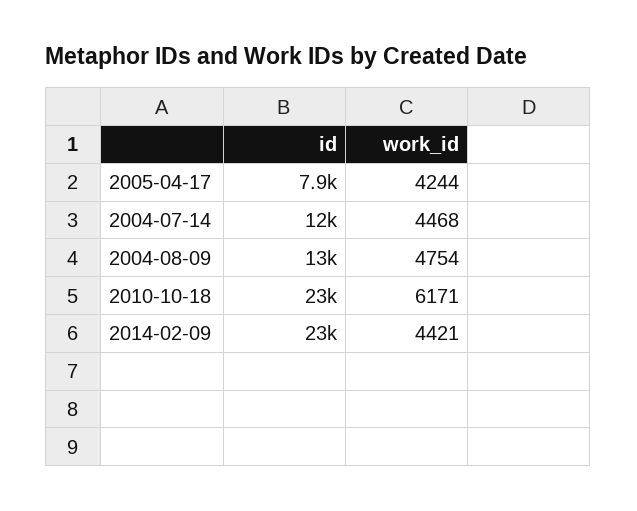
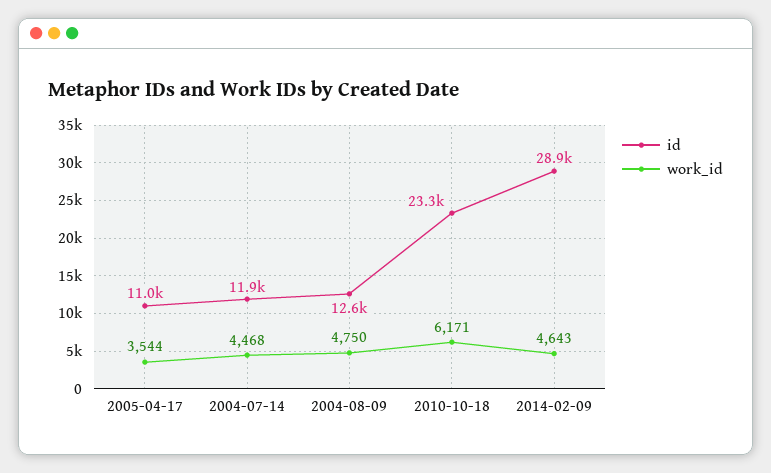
  {
    "id": {
-     "2005-04-17": 7900,
+     "2005-04-17": 11000,
      "2004-07-14": 11900,
      "2004-08-09": 12600,
      "2010-10-18": 23300,
-     "2014-02-09": 23000
+     "2014-02-09": 28900
    },
    "work_id": {
-     "2005-04-17": 4244,
+     "2005-04-17": 3544,
      "2004-07-14": 4468,
-     "2004-08-09": 4754,
+     "2004-08-09": 4750,
      "2010-10-18": 6171,
-     "2014-02-09": 4421
+     "2014-02-09": 4643
    }
  }

